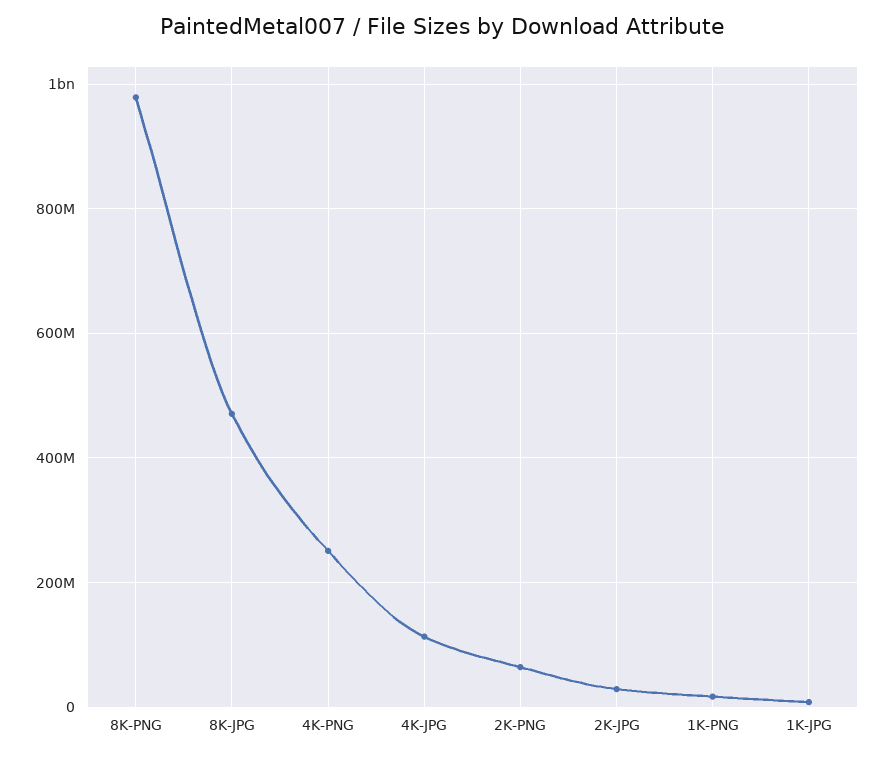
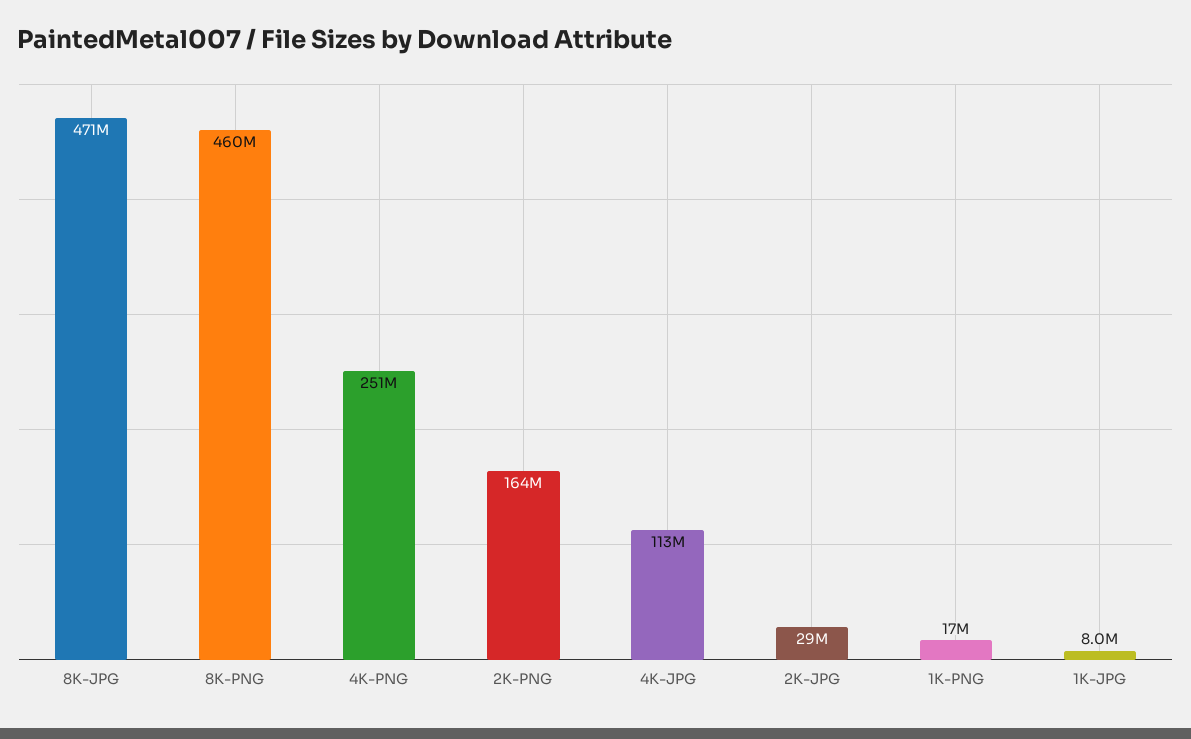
  {
-   "8K-PNG": 980000000,
+   "8K-PNG": 460000000,
    "8K-JPG": 471000000,
    "4K-PNG": 251000000,
    "4K-JPG": 113000000,
-   "2K-PNG": 60000000,
+   "2K-PNG": 164000000,
    "2K-JPG": 29000000,
    "1K-PNG": 17000000,
    "1K-JPG": 8000000
  }

